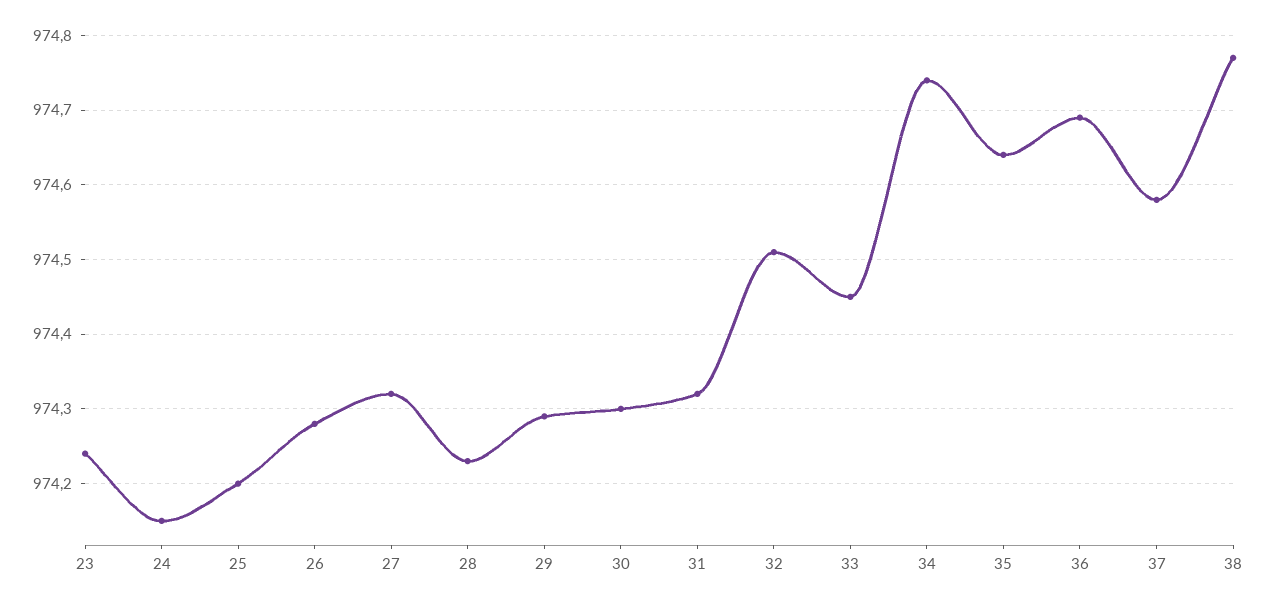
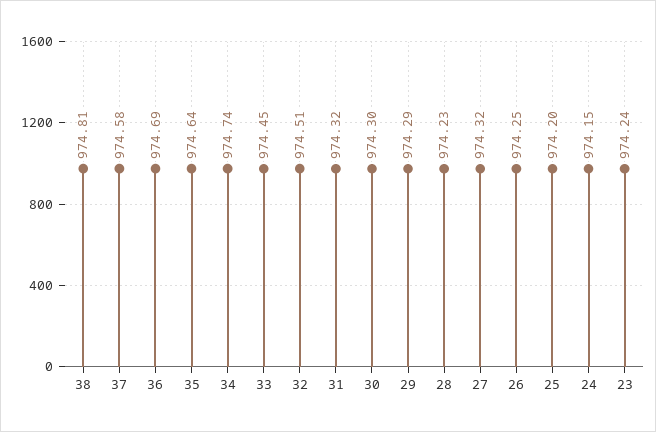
  {
    "23": 974.24,
    "24": 974.15,
    "25": 974.2,
-   "26": 974.28,
+   "26": 974.25,
    "27": 974.32,
    "28": 974.23,
    "29": 974.29,
    "30": 974.3,
    "31": 974.32,
    "32": 974.51,
    "33": 974.45,
    "34": 974.74,
    "35": 974.64,
    "36": 974.69,
    "37": 974.58,
-   "38": 974.77
+   "38": 974.81
  }

